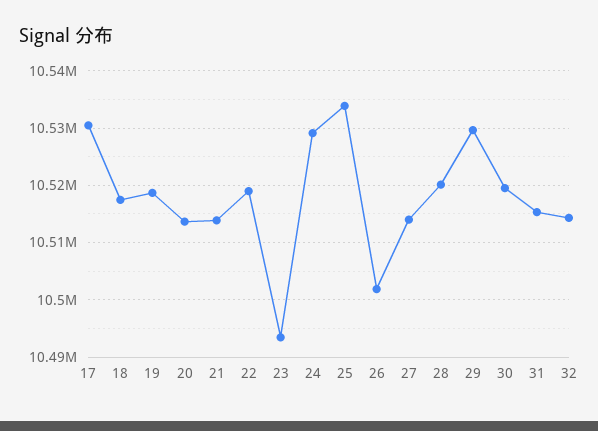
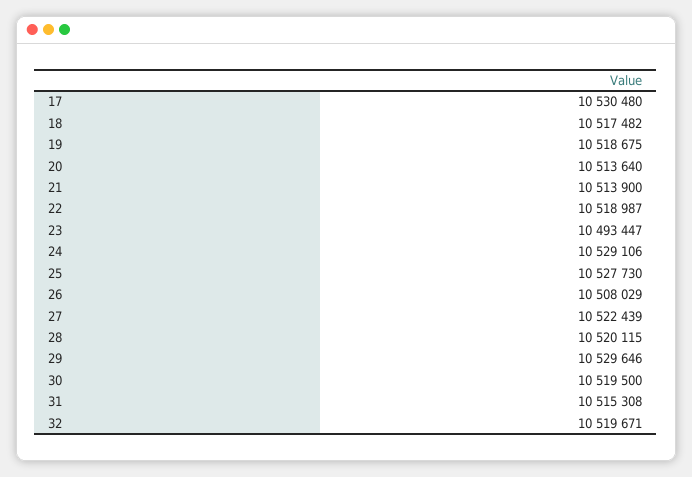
  {
    "17": 10530480,
    "18": 10517482,
    "19": 10518675,
    "20": 10513640,
    "21": 10513900,
    "22": 10518987,
    "23": 10493447,
    "24": 10529106,
-   "25": 10534000,
+   "25": 10527730,
-   "26": 10502000,
+   "26": 10508029,
-   "27": 10514000,
+   "27": 10522439,
    "28": 10520115,
    "29": 10529646,
    "30": 10519500,
    "31": 10515308,
-   "32": 10514000
+   "32": 10519671
  }

